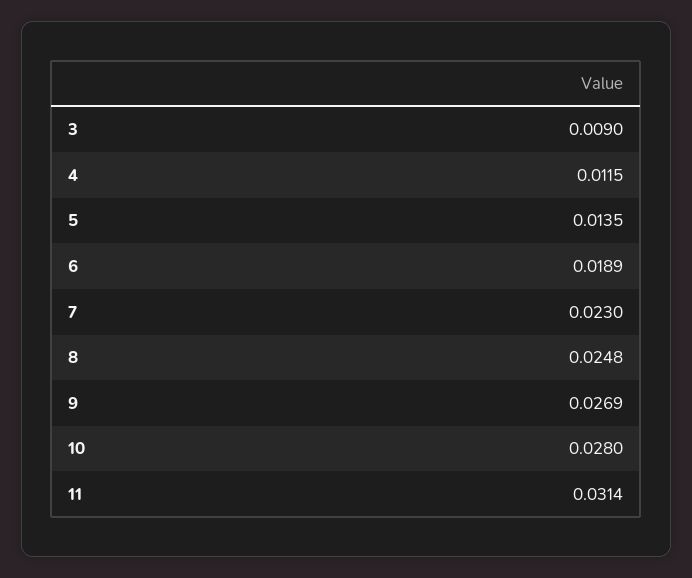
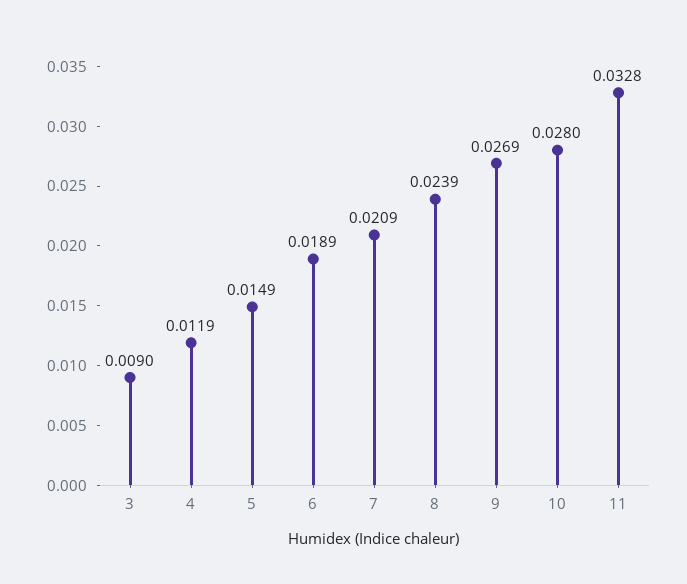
  {
    "3": 0.009,
-   "4": 0.0115,
+   "4": 0.0119,
-   "5": 0.0135,
+   "5": 0.0149,
    "6": 0.0189,
-   "7": 0.023,
+   "7": 0.0209,
-   "8": 0.0248,
+   "8": 0.0239,
    "9": 0.0269,
    "10": 0.028,
-   "11": 0.0314
+   "11": 0.0328
  }

